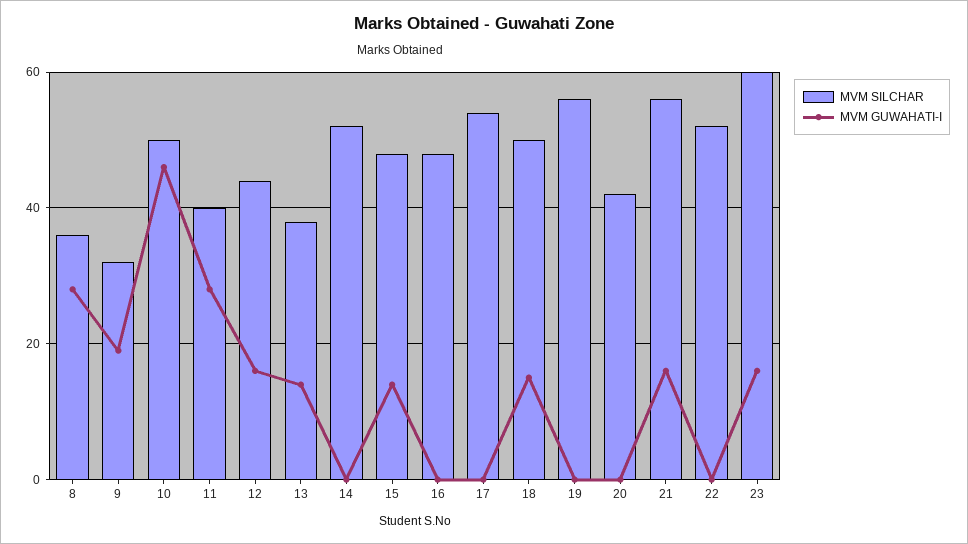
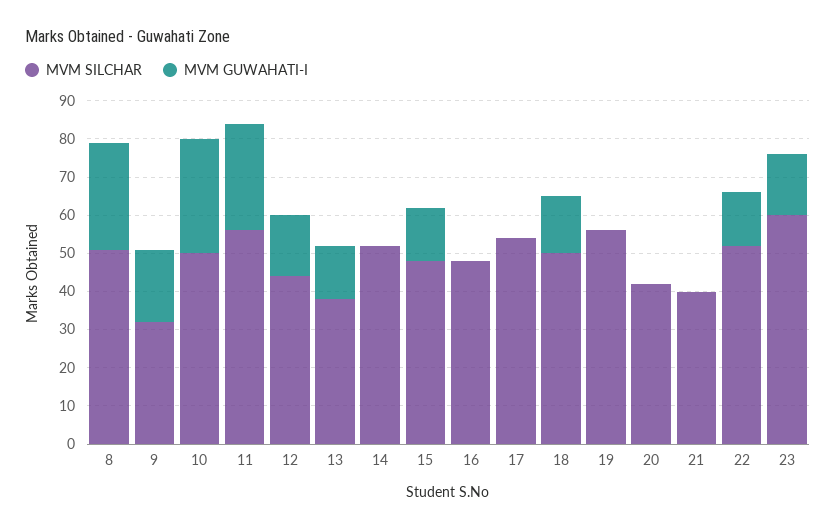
  {
    "MVM SILCHAR": {
-     "8": 35,
+     "8": 50,
      "9": 30,
      "10": 50,
-     "11": 40,
+     "11": 55,
      "12": 45,
      "13": 40,
      "14": 50,
      "15": 50,
      "16": 50,
      "17": 55,
      "18": 50,
      "19": 55,
      "20": 40,
-     "21": 55,
+     "21": 40,
      "22": 50,
      "23": 60
    },
    "MVM GUWAHATI-I": {
      "8": 30,
      "9": 20,
-     "10": 45,
+     "10": 30,
      "11": 30,
      "12": 15,
      "13": 15,
      "14": 0,
      "15": 15,
      "16": 0,
      "17": 0,
      "18": 15,
      "19": 0,
      "20": 0,
-     "21": 15,
+     "21": 0,
-     "22": 0,
+     "22": 15,
      "23": 15
    }
  }

